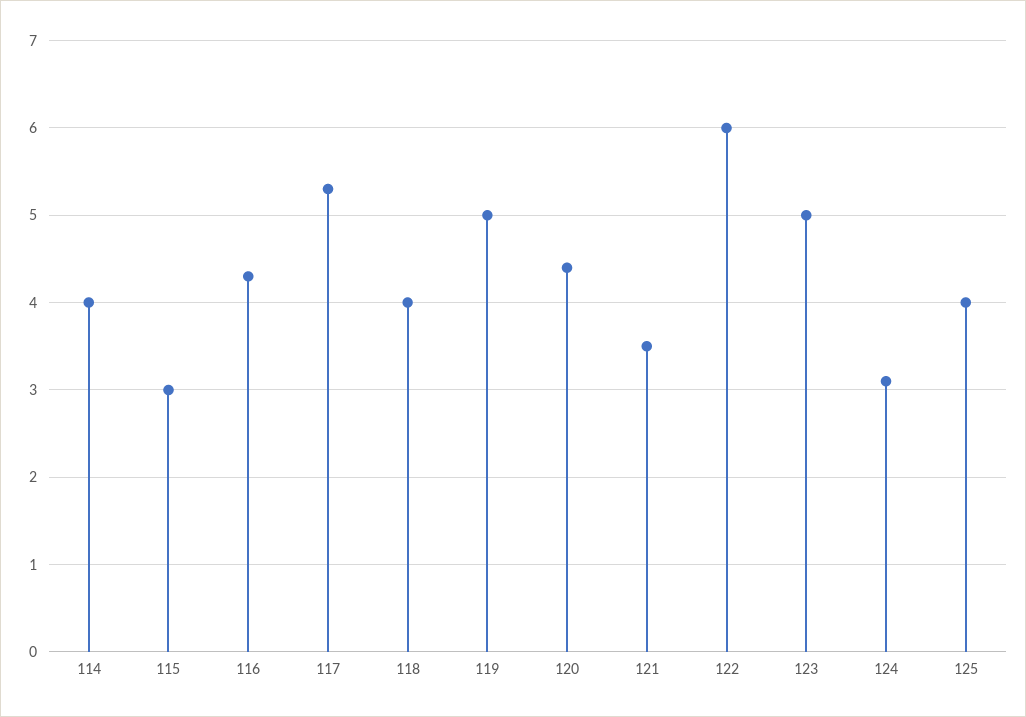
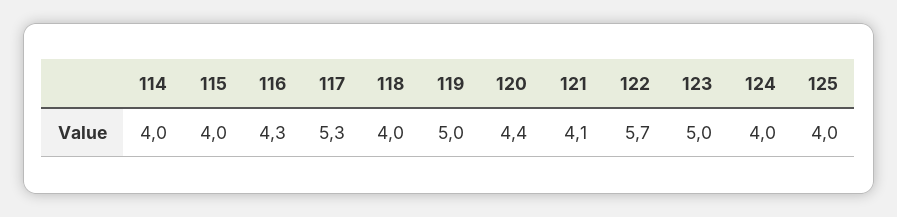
  {
    "114": 4,
-   "115": 3,
+   "115": 4,
    "116": 4.3,
    "117": 5.3,
    "118": 4,
    "119": 5,
    "120": 4.4,
-   "121": 3.5,
+   "121": 4.1,
-   "122": 6,
+   "122": 5.7,
    "123": 5,
-   "124": 3.1,
+   "124": 4,
    "125": 4
  }

